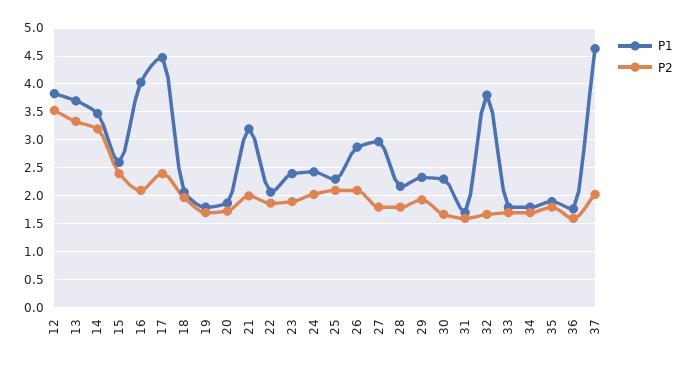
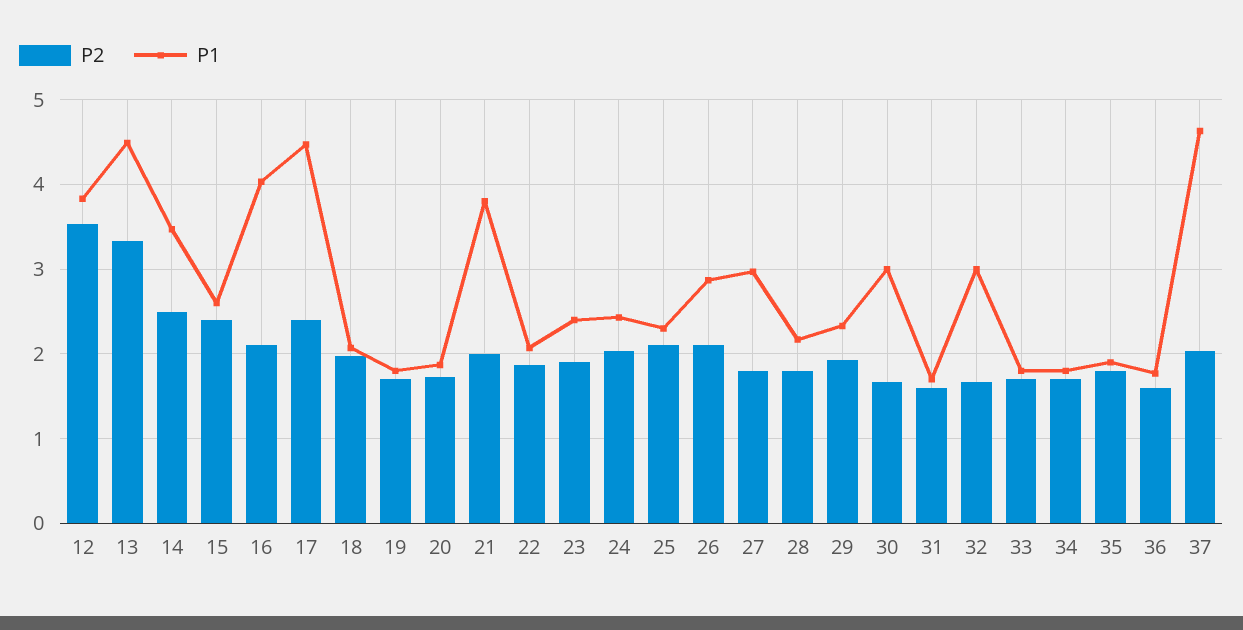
  {
    "P1": {
      "12": 3.8,
-     "13": 3.75,
+     "13": 4.5,
      "14": 3.5,
      "15": 2.6,
      "16": 4,
      "17": 4.5,
      "18": 2.1,
      "19": 1.8,
      "20": 1.9,
-     "21": 3.25,
+     "21": 3.8,
      "22": 2.1,
      "23": 2.4,
      "24": 2.4,
      "25": 2.3,
      "26": 2.9,
      "27": 3,
      "28": 2.2,
      "29": 2.3,
-     "30": 2.25,
+     "30": 3,
      "31": 1.7,
-     "32": 3.75,
+     "32": 3,
      "33": 1.8,
      "34": 1.8,
      "35": 1.9,
      "36": 1.8,
      "37": 4.6
    },
    "P2": {
      "12": 3.5,
      "13": 3.3,
-     "14": 3.25,
+     "14": 2.5,
      "15": 2.4,
      "16": 2.1,
      "17": 2.4,
      "18": 2,
      "19": 1.7,
      "20": 1.7,
      "21": 2,
      "22": 1.9,
      "23": 1.9,
      "24": 2,
      "25": 2.1,
      "26": 2.1,
      "27": 1.8,
      "28": 1.8,
      "29": 1.9,
      "30": 1.7,
      "31": 1.6,
      "32": 1.7,
      "33": 1.7,
      "34": 1.7,
      "35": 1.8,
      "36": 1.6,
      "37": 2
    }
  }

